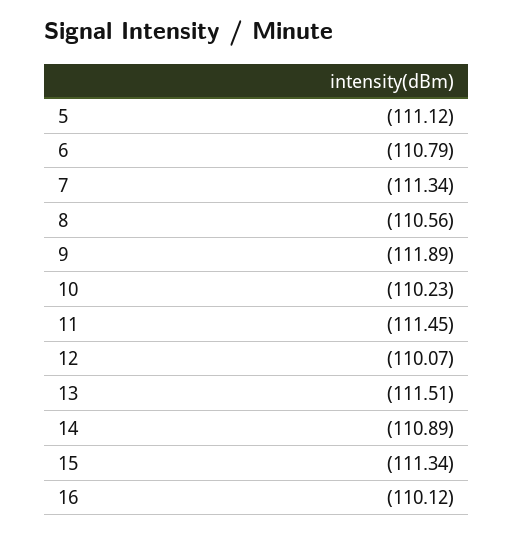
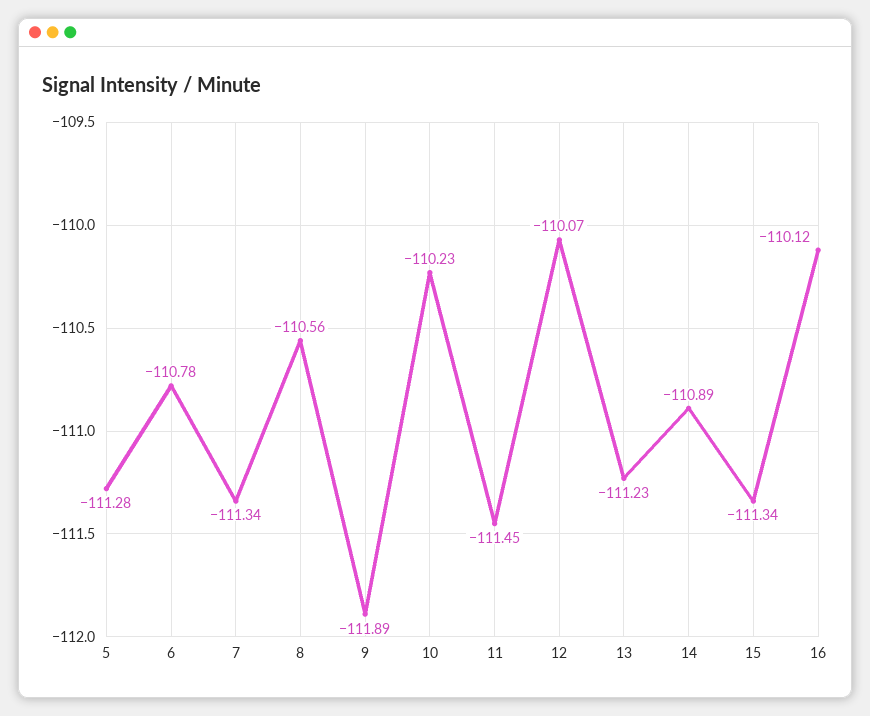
  {
-   "5": -111.12,
+   "5": -111.28,
-   "6": -110.79,
+   "6": -110.78,
    "7": -111.34,
    "8": -110.56,
    "9": -111.89,
    "10": -110.23,
    "11": -111.45,
    "12": -110.07,
-   "13": -111.51,
+   "13": -111.23,
    "14": -110.89,
    "15": -111.34,
    "16": -110.12
  }

